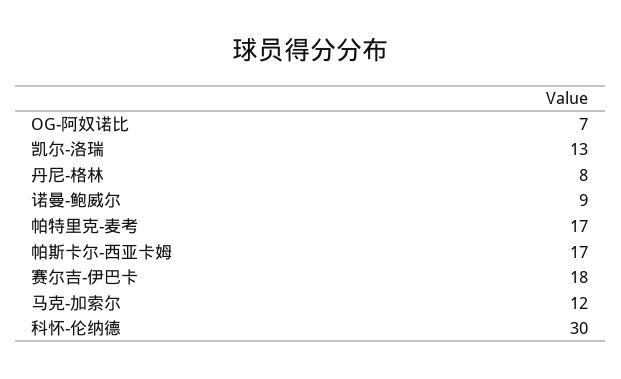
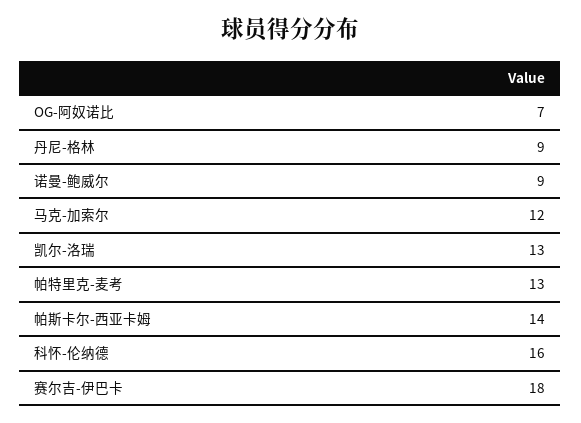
  {
    "OG-阿奴诺比": 7,
    "凯尔-洛瑞": 13,
-   "丹尼-格林": 8,
+   "丹尼-格林": 9,
    "诺曼-鲍威尔": 9,
-   "帕特里克-麦考": 17,
+   "帕特里克-麦考": 13,
-   "帕斯卡尔-西亚卡姆": 17,
+   "帕斯卡尔-西亚卡姆": 14,
    "赛尔吉-伊巴卡": 18,
    "马克-加索尔": 12,
-   "科怀-伦纳德": 30
+   "科怀-伦纳德": 16
  }

